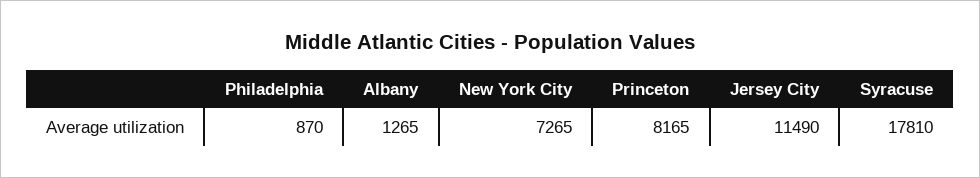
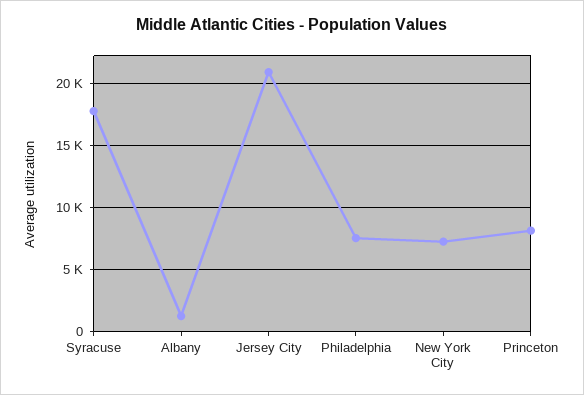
  {
-   "Philadelphia": 870,
+   "Philadelphia": 7500,
    "Albany": 1265,
    "New York City": 7265,
    "Princeton": 8165,
-   "Jersey City": 11490,
+   "Jersey City": 21000,
    "Syracuse": 17810
  }

